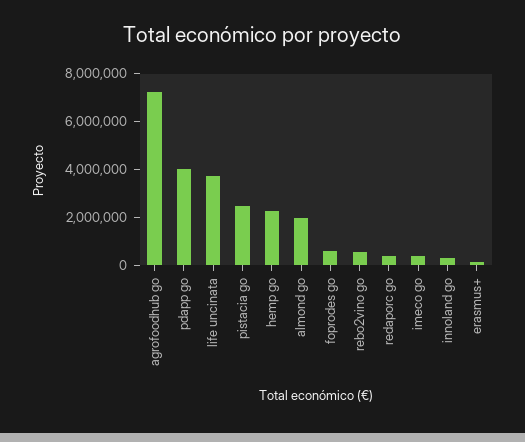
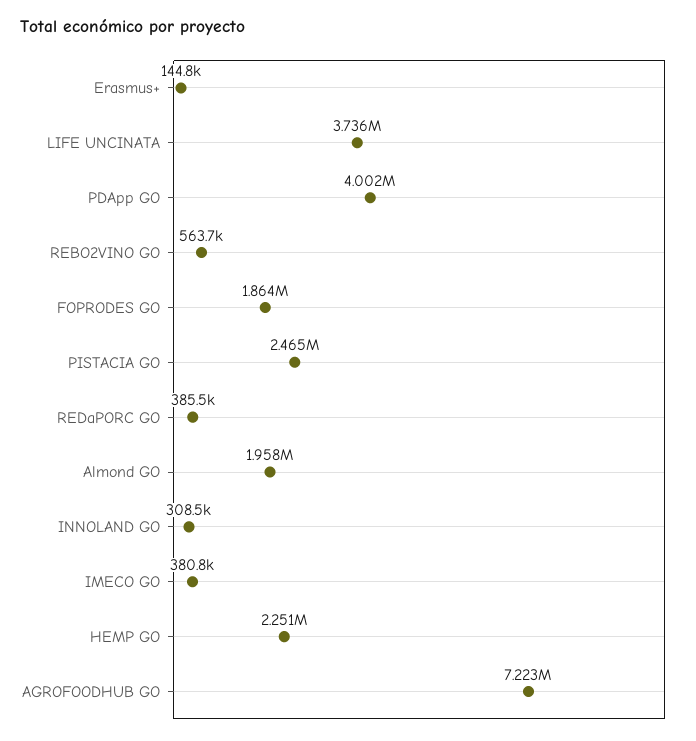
  {
    "agrofoodhub go": 7223000,
    "pdapp go": 4002000,
    "life uncinata": 3736000,
    "pistacia go": 2465000,
    "hemp go": 2251000,
    "almond go": 1958000,
-   "foprodes go": 500000,
+   "foprodes go": 1864000,
    "rebo2vino go": 563700,
    "redaporc go": 385500,
    "imeco go": 380800,
    "innoland go": 308500,
    "erasmus+": 144800
  }

